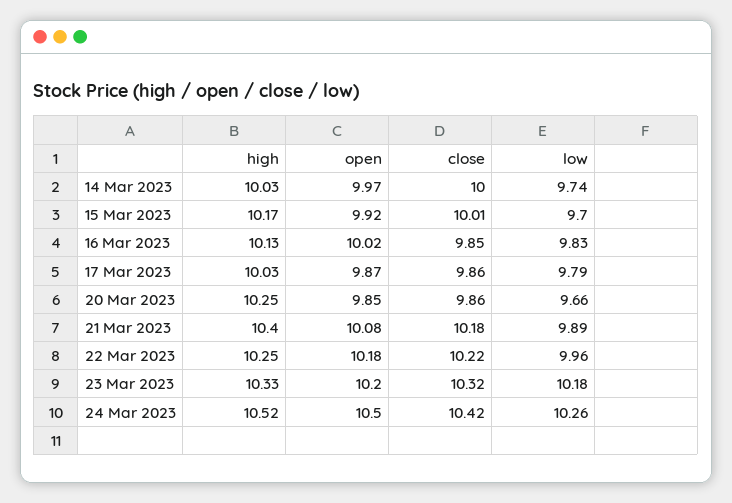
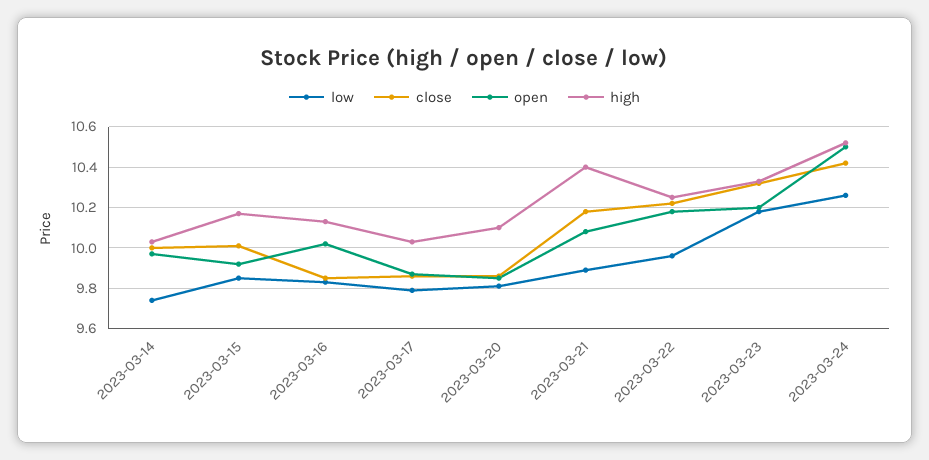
  {
    "high": {
      "14 Mar 2023": 10.03,
      "15 Mar 2023": 10.17,
      "16 Mar 2023": 10.13,
      "17 Mar 2023": 10.03,
-     "20 Mar 2023": 10.25,
+     "20 Mar 2023": 10.1,
      "21 Mar 2023": 10.4,
      "22 Mar 2023": 10.25,
      "23 Mar 2023": 10.33,
      "24 Mar 2023": 10.52
    },
    "open": {
      "14 Mar 2023": 9.97,
      "15 Mar 2023": 9.92,
      "16 Mar 2023": 10.02,
      "17 Mar 2023": 9.87,
      "20 Mar 2023": 9.85,
      "21 Mar 2023": 10.08,
      "22 Mar 2023": 10.18,
      "23 Mar 2023": 10.2,
      "24 Mar 2023": 10.5
    },
    "close": {
      "14 Mar 2023": 10,
      "15 Mar 2023": 10.01,
      "16 Mar 2023": 9.85,
      "17 Mar 2023": 9.86,
      "20 Mar 2023": 9.86,
      "21 Mar 2023": 10.18,
      "22 Mar 2023": 10.22,
      "23 Mar 2023": 10.32,
      "24 Mar 2023": 10.42
    },
    "low": {
      "14 Mar 2023": 9.74,
-     "15 Mar 2023": 9.7,
+     "15 Mar 2023": 9.85,
      "16 Mar 2023": 9.83,
      "17 Mar 2023": 9.79,
-     "20 Mar 2023": 9.66,
+     "20 Mar 2023": 9.8,
      "21 Mar 2023": 9.89,
      "22 Mar 2023": 9.96,
      "23 Mar 2023": 10.18,
      "24 Mar 2023": 10.26
    }
  }

